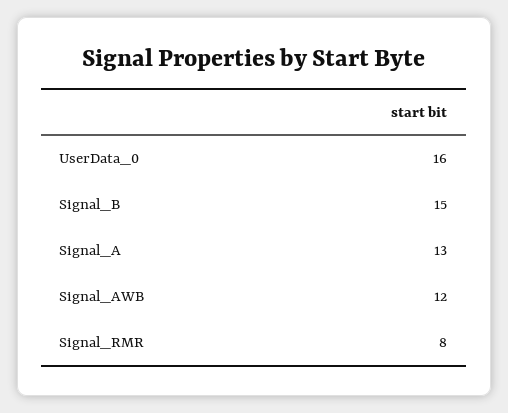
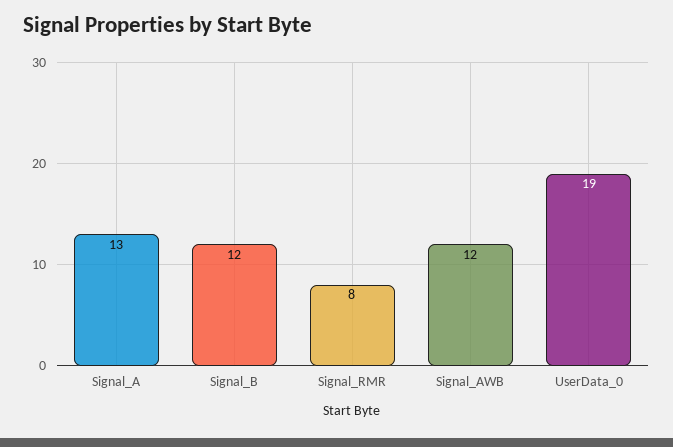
  {
-   "UserData_0": 16,
+   "UserData_0": 19,
-   "Signal_B": 15,
+   "Signal_B": 12,
    "Signal_A": 13,
    "Signal_AWB": 12,
    "Signal_RMR": 8
  }

